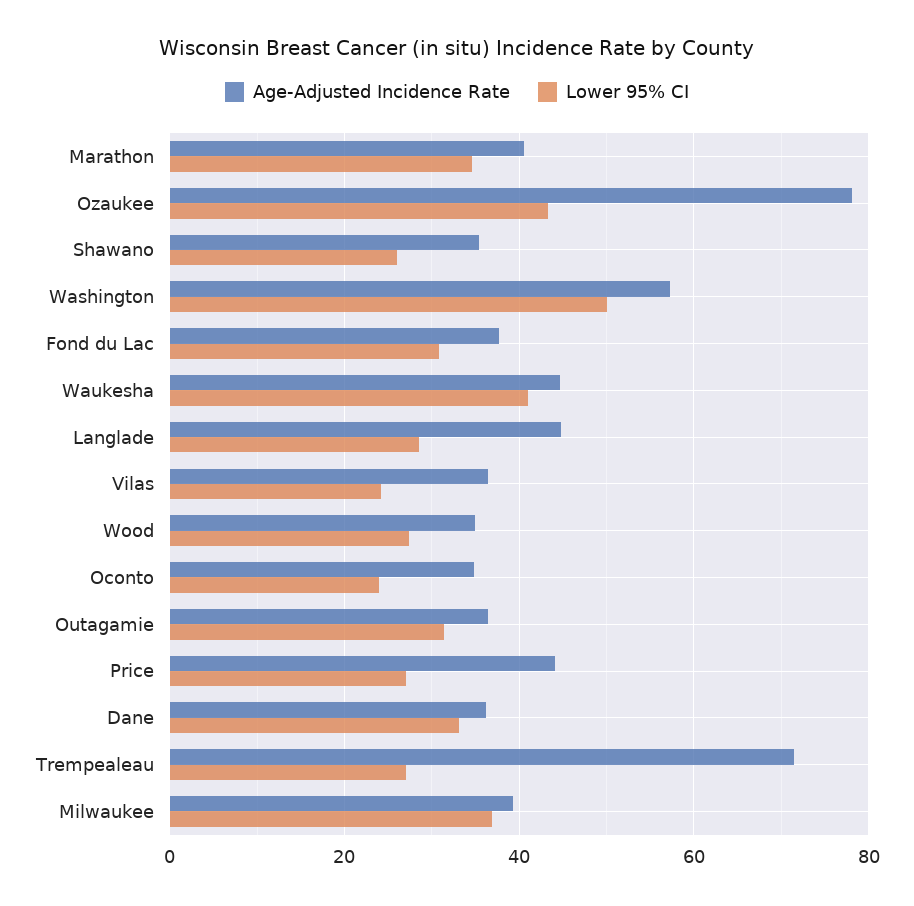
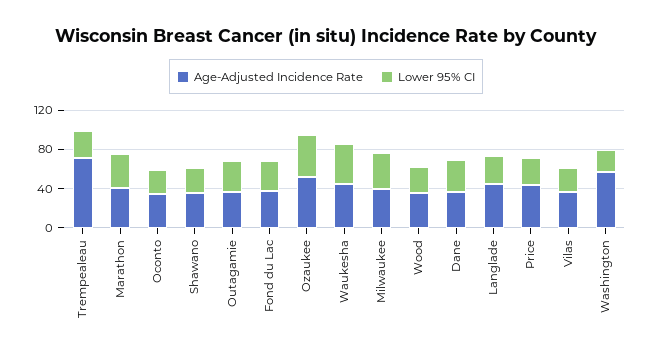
  {
    "Age-Adjusted Incidence Rate": {
      "Marathon": 40,
-     "Ozaukee": 78,
+     "Ozaukee": 50,
      "Shawano": 36,
      "Washington": 58,
      "Fond du Lac": 38,
      "Waukesha": 44,
      "Langlade": 44,
      "Vilas": 36,
      "Wood": 36,
      "Oconto": 34,
      "Outagamie": 36,
      "Price": 44,
      "Dane": 36,
      "Trempealeau": 72,
      "Milwaukee": 40
    },
    "Lower 95% CI": {
      "Marathon": 34,
      "Ozaukee": 44,
      "Shawano": 26,
-     "Washington": 50,
+     "Washington": 20,
      "Fond du Lac": 30,
      "Waukesha": 42,
      "Langlade": 28,
      "Vilas": 24,
      "Wood": 28,
      "Oconto": 24,
      "Outagamie": 32,
      "Price": 28,
      "Dane": 34,
      "Trempealeau": 28,
      "Milwaukee": 36
    }
  }

